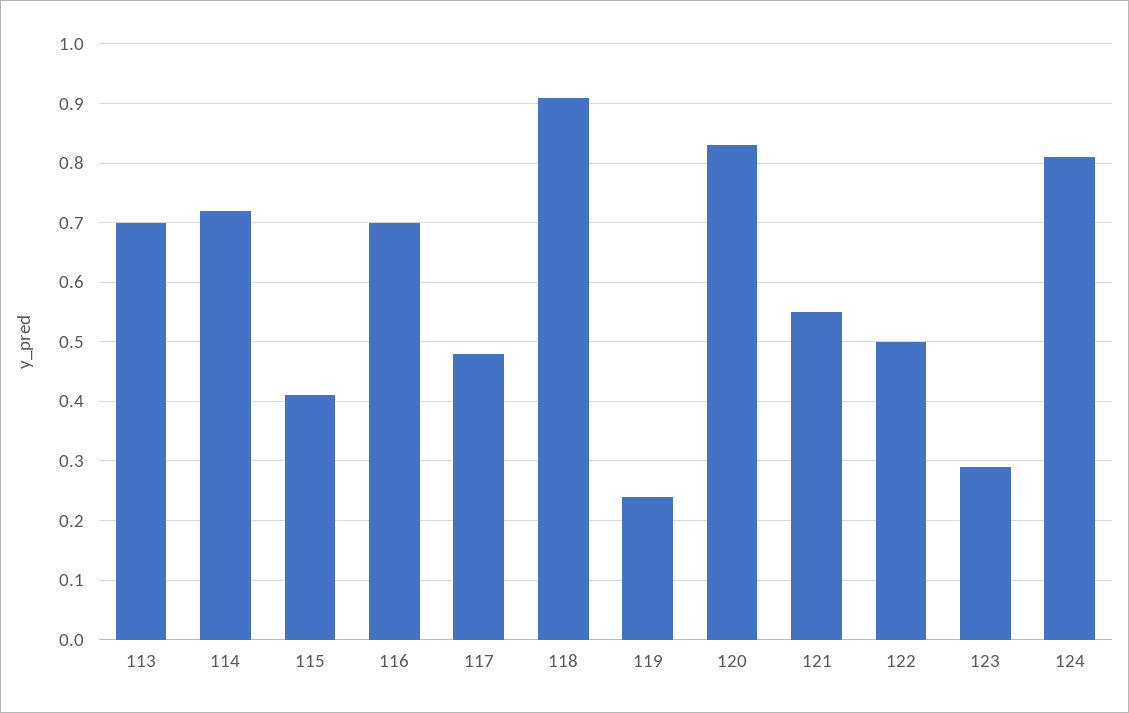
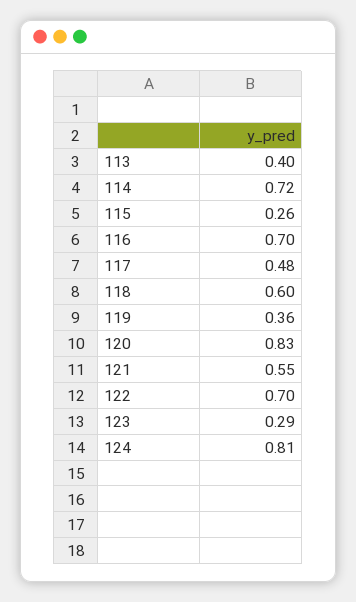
  {
-   "113": 0.7,
+   "113": 0.4,
    "114": 0.72,
-   "115": 0.4,
+   "115": 0.26,
    "116": 0.7,
    "117": 0.48,
-   "118": 0.9,
+   "118": 0.6,
-   "119": 0.25,
+   "119": 0.36,
    "120": 0.83,
    "121": 0.55,
-   "122": 0.5,
+   "122": 0.7,
    "123": 0.29,
    "124": 0.81
  }

